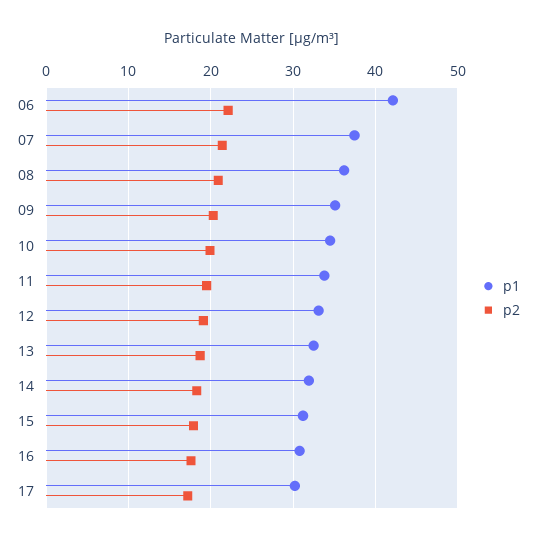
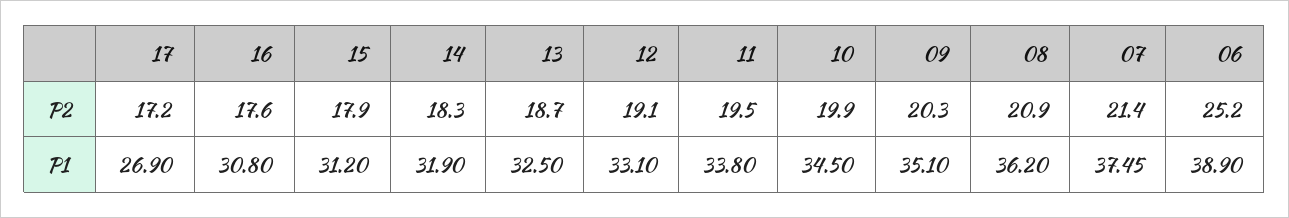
  {
    "p1": {
-     "06": 42,
+     "06": 38.9,
      "07": 37.45,
      "08": 36.2,
      "09": 35.1,
      "10": 34.5,
      "11": 33.8,
      "12": 33.1,
      "13": 32.5,
      "14": 31.9,
      "15": 31.2,
      "16": 30.8,
-     "17": 30
+     "17": 26.9
    },
    "p2": {
-     "06": 22,
+     "06": 25.2,
      "07": 21.4,
      "08": 20.9,
      "09": 20.3,
      "10": 19.9,
      "11": 19.5,
      "12": 19.1,
      "13": 18.7,
      "14": 18.3,
      "15": 17.9,
      "16": 17.6,
      "17": 17.2
    }
  }

